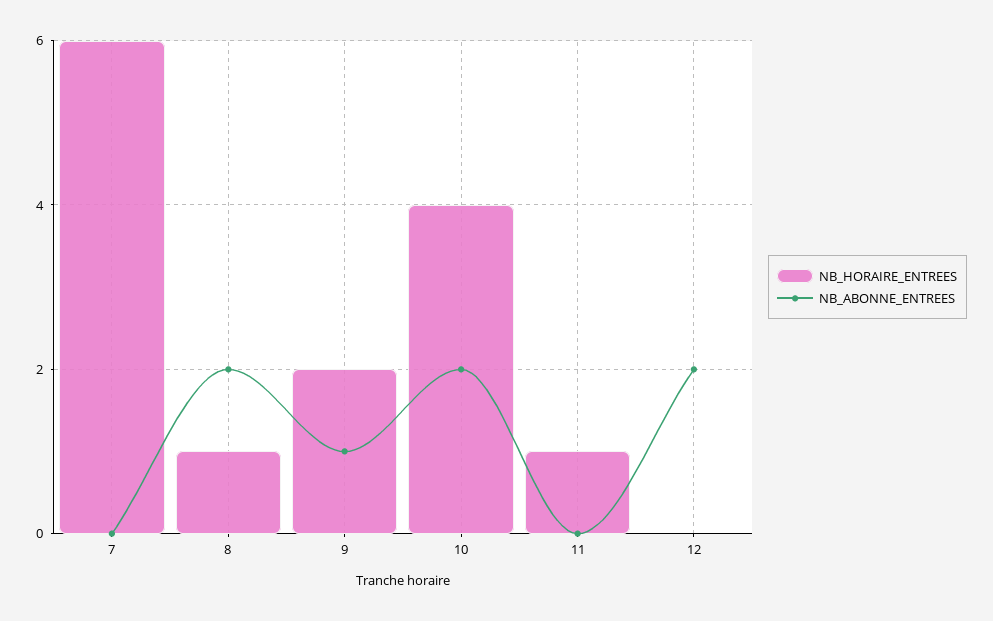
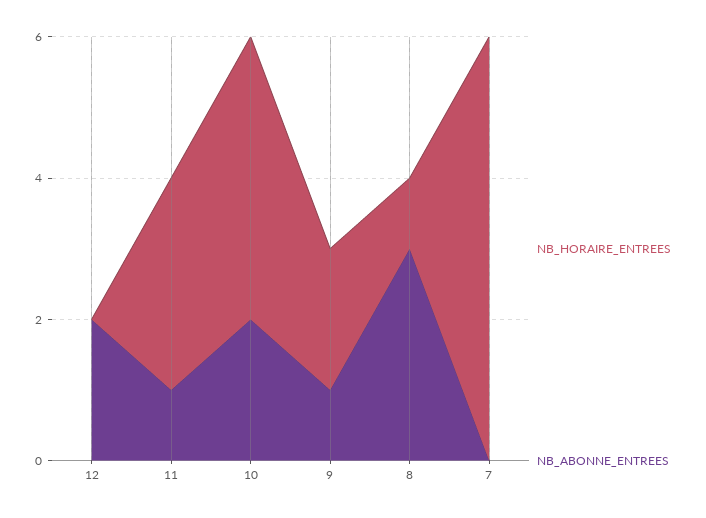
  {
    "NB_HORAIRE_ENTREES": {
      "7": 6,
      "8": 1,
      "9": 2,
      "10": 4,
-     "11": 1,
+     "11": 3,
      "12": 0
    },
    "NB_ABONNE_ENTREES": {
      "7": 0,
-     "8": 2,
+     "8": 3,
      "9": 1,
      "10": 2,
-     "11": 0,
+     "11": 1,
      "12": 2
    }
  }

